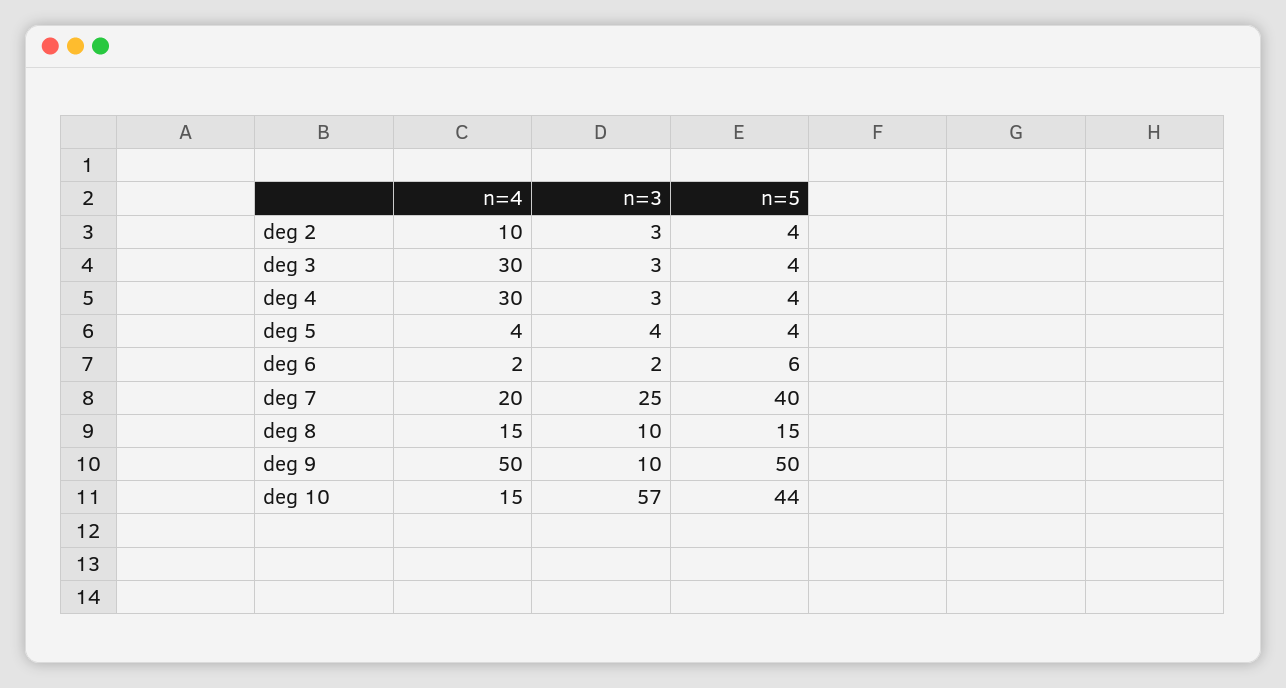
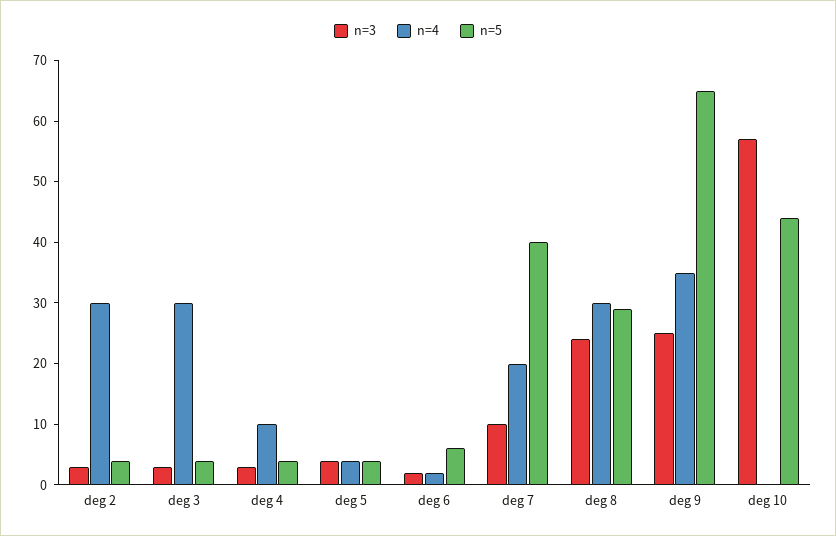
  {
    "n=4": {
-     "deg 2": 10,
+     "deg 2": 30,
      "deg 3": 30,
-     "deg 4": 30,
+     "deg 4": 10,
      "deg 5": 4,
      "deg 6": 2,
      "deg 7": 20,
-     "deg 8": 15,
+     "deg 8": 30,
-     "deg 9": 50,
+     "deg 9": 35,
-     "deg 10": 15
+     "deg 10": 0
    },
    "n=3": {
      "deg 2": 3,
      "deg 3": 3,
      "deg 4": 3,
      "deg 5": 4,
      "deg 6": 2,
-     "deg 7": 25,
+     "deg 7": 10,
-     "deg 8": 10,
+     "deg 8": 25,
-     "deg 9": 10,
+     "deg 9": 25,
      "deg 10": 57
    },
    "n=5": {
      "deg 2": 4,
      "deg 3": 4,
      "deg 4": 4,
      "deg 5": 4,
      "deg 6": 6,
      "deg 7": 40,
-     "deg 8": 15,
+     "deg 8": 30,
-     "deg 9": 50,
+     "deg 9": 65,
      "deg 10": 44
    }
  }

